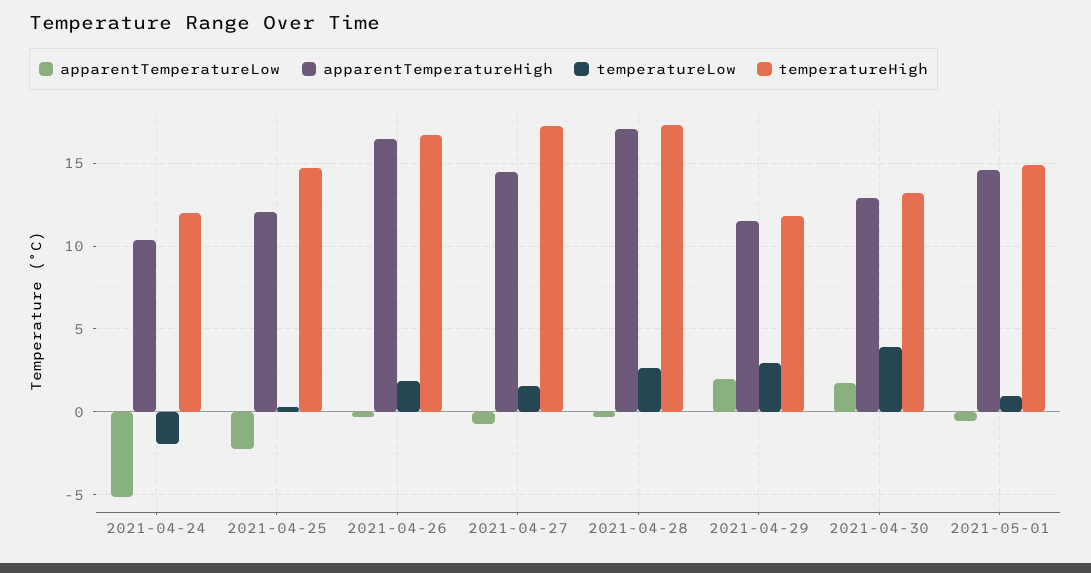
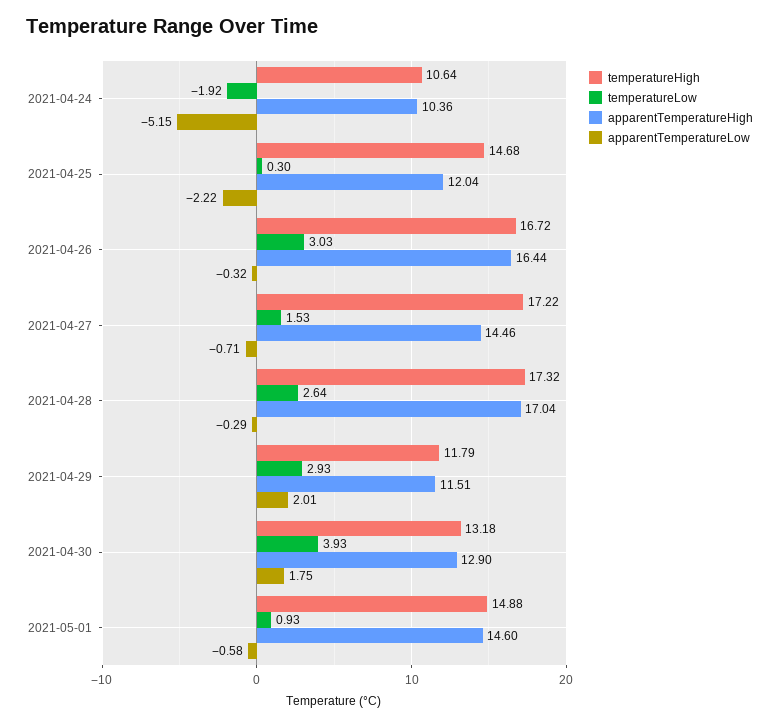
  {
    "apparentTemperatureLow": {
      "2021-04-24": -5.15,
      "2021-04-25": -2.22,
      "2021-04-26": -0.32,
      "2021-04-27": -0.71,
      "2021-04-28": -0.29,
      "2021-04-29": 2.01,
      "2021-04-30": 1.75,
      "2021-05-01": -0.58
    },
    "apparentTemperatureHigh": {
      "2021-04-24": 10.36,
      "2021-04-25": 12.04,
      "2021-04-26": 16.44,
      "2021-04-27": 14.46,
      "2021-04-28": 17.04,
      "2021-04-29": 11.51,
      "2021-04-30": 12.9,
      "2021-05-01": 14.6
    },
    "temperatureLow": {
      "2021-04-24": -1.92,
      "2021-04-25": 0.3,
-     "2021-04-26": 2,
+     "2021-04-26": 3.03,
      "2021-04-27": 1.53,
      "2021-04-28": 2.64,
      "2021-04-29": 2.93,
      "2021-04-30": 3.93,
      "2021-05-01": 0.93
    },
    "temperatureHigh": {
-     "2021-04-24": 12,
+     "2021-04-24": 10.64,
      "2021-04-25": 14.68,
      "2021-04-26": 16.72,
      "2021-04-27": 17.22,
      "2021-04-28": 17.32,
      "2021-04-29": 11.79,
      "2021-04-30": 13.18,
      "2021-05-01": 14.88
    }
  }

